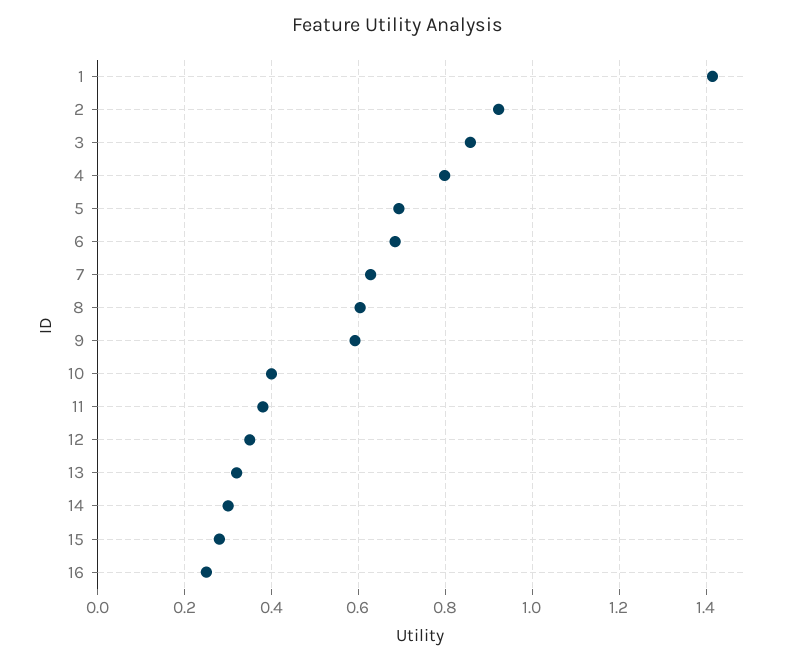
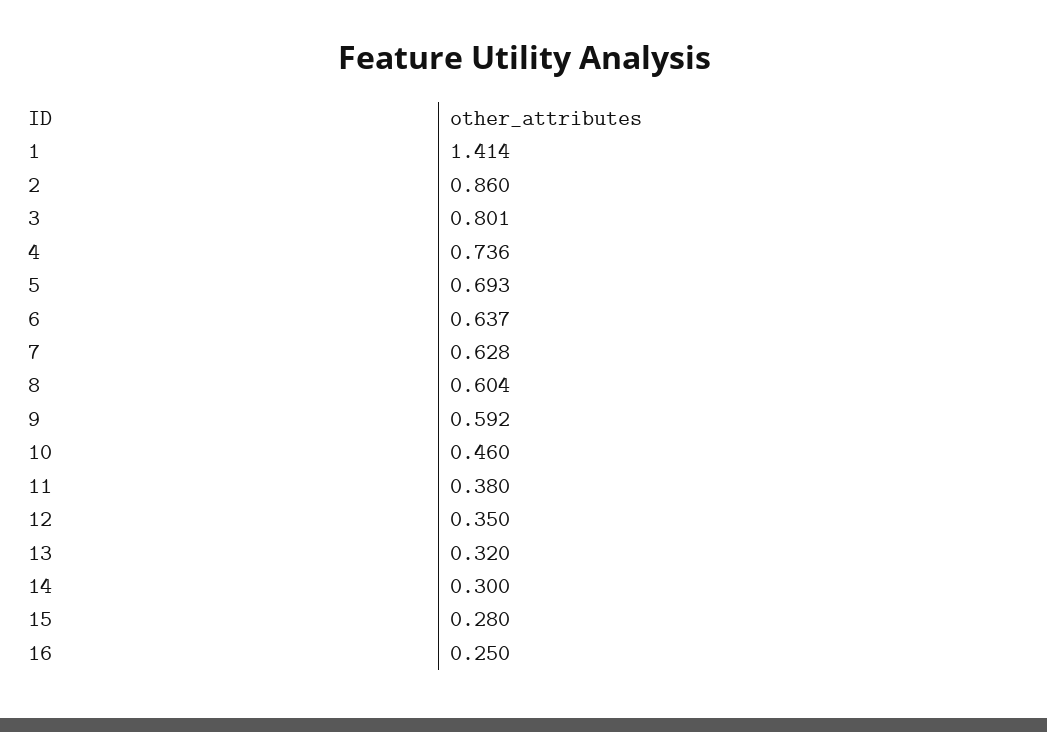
  {
    "1": 1.414,
-   "2": 0.92,
+   "2": 0.86,
-   "3": 0.86,
+   "3": 0.801,
-   "4": 0.8,
+   "4": 0.736,
    "5": 0.693,
-   "6": 0.68,
+   "6": 0.637,
    "7": 0.628,
    "8": 0.604,
    "9": 0.592,
-   "10": 0.4,
+   "10": 0.46,
    "11": 0.38,
    "12": 0.35,
    "13": 0.32,
    "14": 0.3,
    "15": 0.28,
    "16": 0.25
  }

